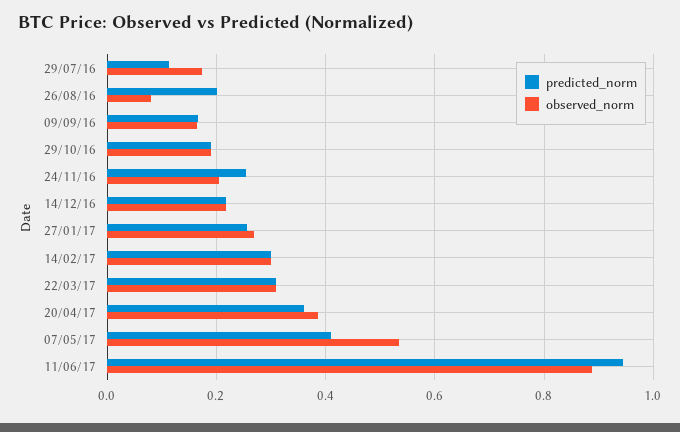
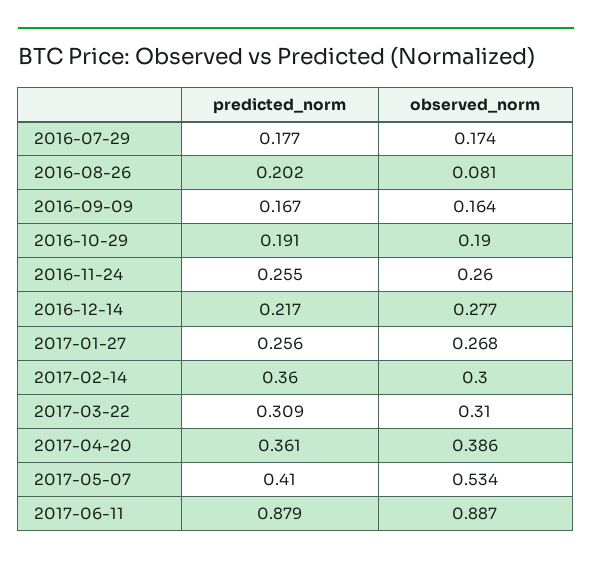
  {
    "predicted_norm": {
-     "29/07/16": 0.12,
+     "29/07/16": 0.177,
      "26/08/16": 0.202,
      "09/09/16": 0.167,
      "29/10/16": 0.191,
      "24/11/16": 0.255,
      "14/12/16": 0.217,
      "27/01/17": 0.256,
-     "14/02/17": 0.3,
+     "14/02/17": 0.36,
      "22/03/17": 0.309,
      "20/04/17": 0.361,
      "07/05/17": 0.41,
-     "11/06/17": 0.94
+     "11/06/17": 0.879
    },
    "observed_norm": {
      "29/07/16": 0.174,
      "26/08/16": 0.081,
      "09/09/16": 0.164,
      "29/10/16": 0.19,
-     "24/11/16": 0.2,
+     "24/11/16": 0.26,
-     "14/12/16": 0.22,
+     "14/12/16": 0.277,
      "27/01/17": 0.268,
      "14/02/17": 0.3,
      "22/03/17": 0.31,
      "20/04/17": 0.386,
      "07/05/17": 0.534,
      "11/06/17": 0.887
    }
  }

